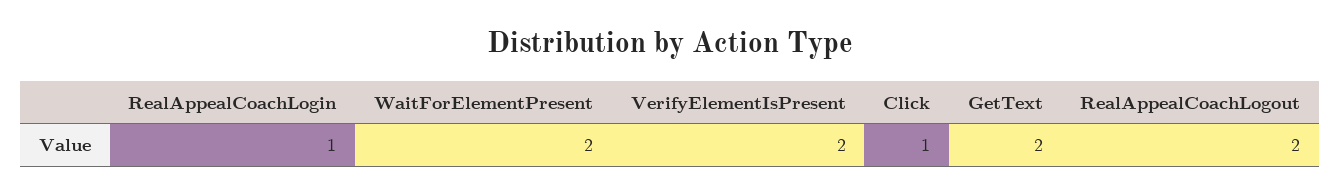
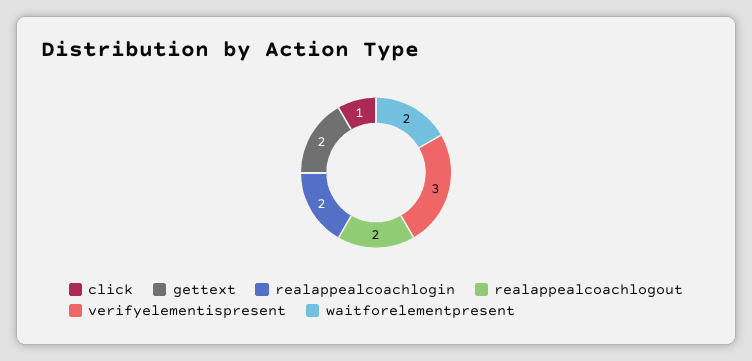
  {
-   "RealAppealCoachLogin": 1,
+   "RealAppealCoachLogin": 2,
    "WaitForElementPresent": 2,
-   "VerifyElementIsPresent": 2,
+   "VerifyElementIsPresent": 3,
    "Click": 1,
    "GetText": 2,
    "RealAppealCoachLogout": 2
  }

